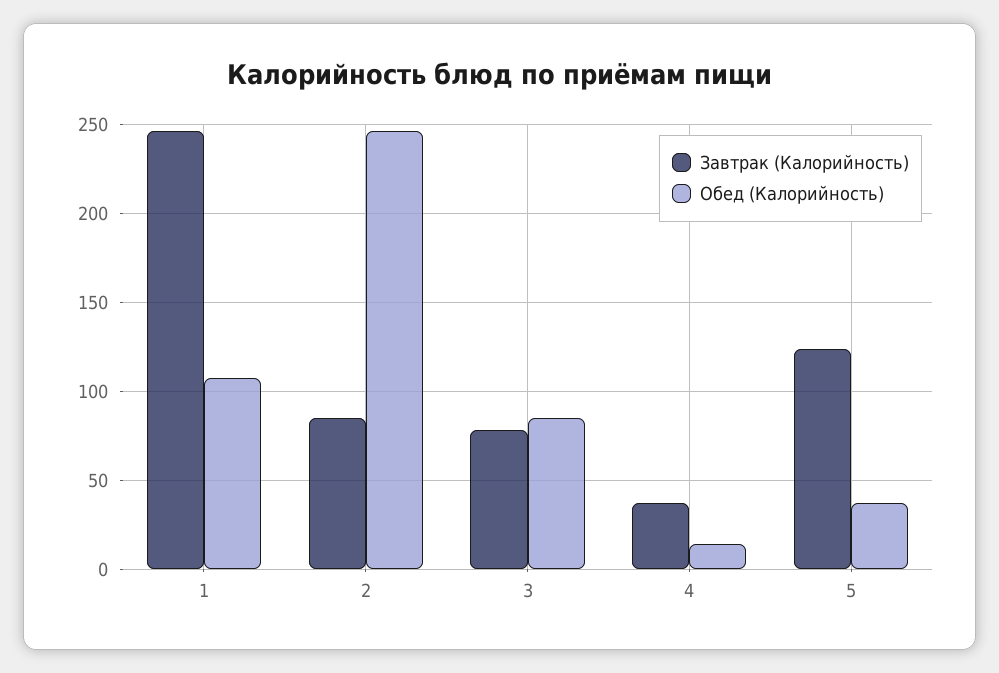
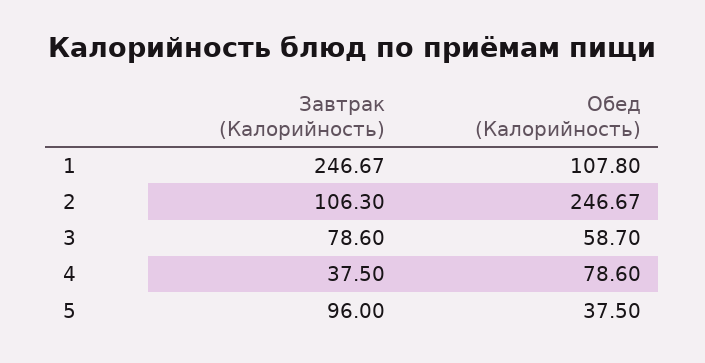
  {
    "Завтрак (Калорийность)": {
      "1": 246.67,
-     "2": 85,
+     "2": 106.3,
      "3": 78.6,
      "4": 37.5,
-     "5": 125
+     "5": 96
    },
    "Обед (Калорийность)": {
      "1": 107.8,
      "2": 246.67,
-     "3": 85,
+     "3": 58.7,
-     "4": 15,
+     "4": 78.6,
      "5": 37.5
    }
  }

